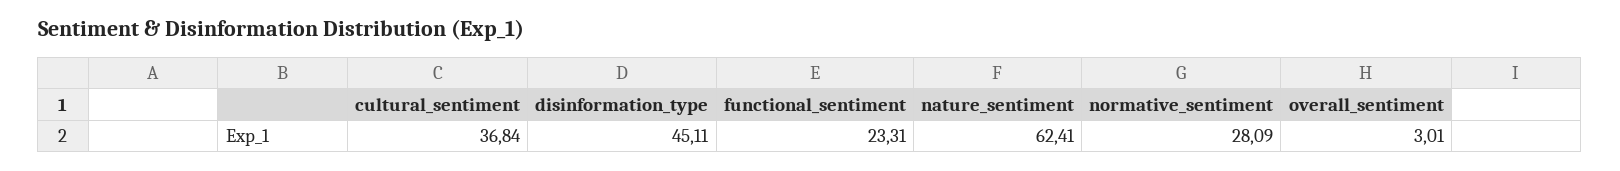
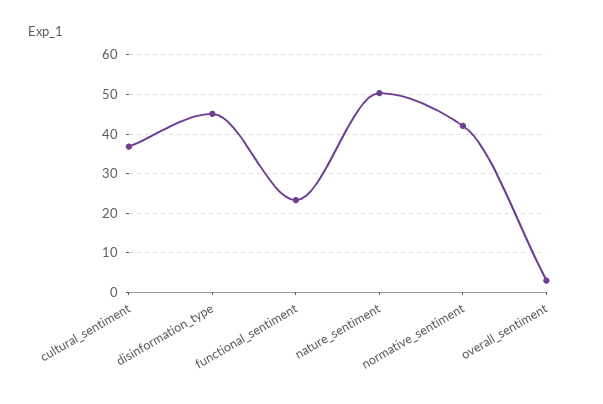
  {
    "cultural_sentiment": 36.84,
    "disinformation_type": 45.11,
    "functional_sentiment": 23.31,
-   "nature_sentiment": 62.41,
+   "nature_sentiment": 50,
-   "normative_sentiment": 28.09,
+   "normative_sentiment": 42,
    "overall_sentiment": 3.01
  }

